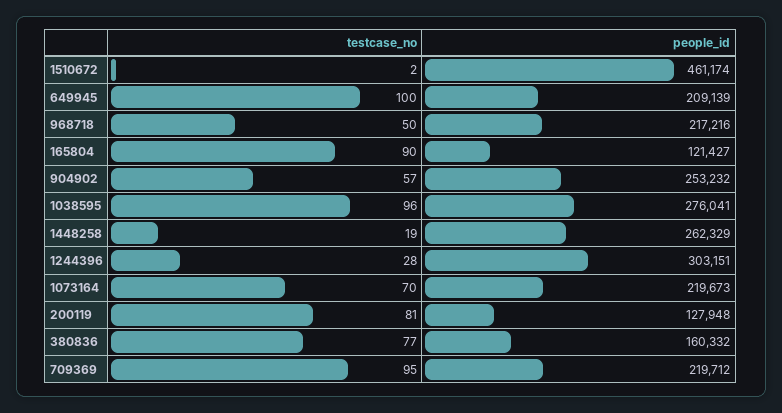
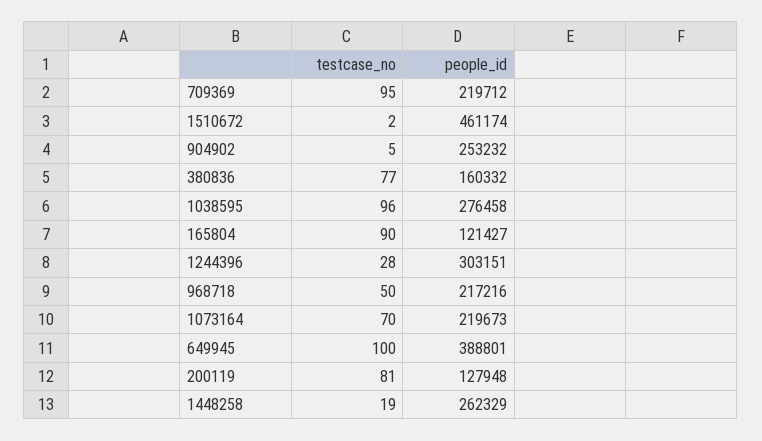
  {
    "testcase_no": {
      "1510672": 2,
      "649945": 100,
      "968718": 50,
      "165804": 90,
-     "904902": 57,
+     "904902": 5,
      "1038595": 96,
      "1448258": 19,
      "1244396": 28,
      "1073164": 70,
      "200119": 81,
      "380836": 77,
      "709369": 95
    },
    "people_id": {
      "1510672": 461174,
-     "649945": 209139,
+     "649945": 388801,
      "968718": 217216,
      "165804": 121427,
      "904902": 253232,
-     "1038595": 276041,
+     "1038595": 276458,
      "1448258": 262329,
      "1244396": 303151,
      "1073164": 219673,
      "200119": 127948,
      "380836": 160332,
      "709369": 219712
    }
  }

